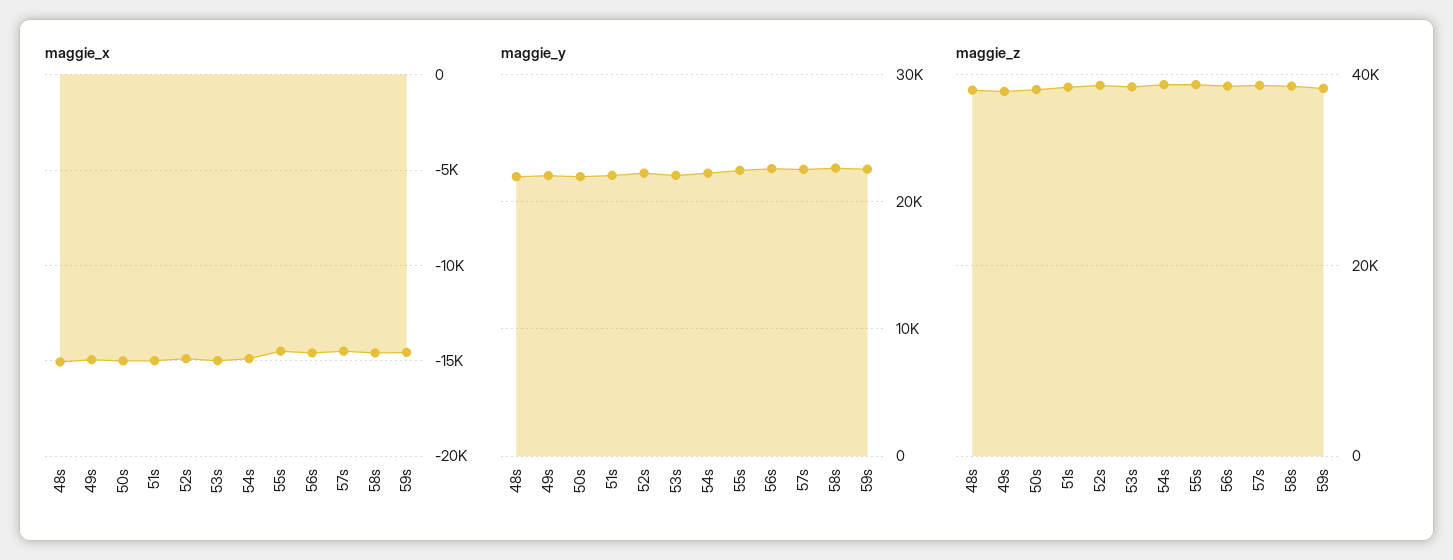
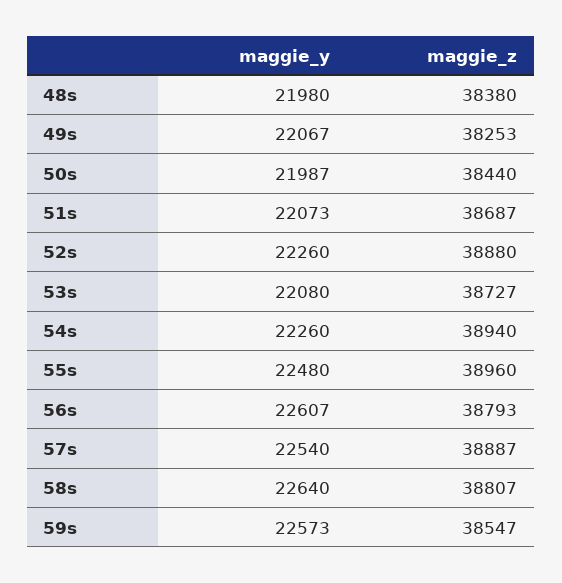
  {
-   "maggie_x": {
-     "48s": -15000,
-     "49s": -15000,
-     "50s": -15000,
-     "51s": -15000,
-     "52s": -15000,
-     "53s": -15000,
-     "54s": -15000,
-     "55s": -14500,
-     "56s": -14500,
-     "57s": -14500,
-     "58s": -14500,
-     "59s": -14500
-   },
    "maggie_y": {
      "48s": 21980,
      "49s": 22067,
      "50s": 21987,
      "51s": 22073,
      "52s": 22260,
      "53s": 22080,
      "54s": 22260,
      "55s": 22480,
      "56s": 22607,
      "57s": 22540,
      "58s": 22640,
      "59s": 22573
    },
    "maggie_z": {
      "48s": 38380,
      "49s": 38253,
      "50s": 38440,
      "51s": 38687,
      "52s": 38880,
      "53s": 38727,
      "54s": 38940,
      "55s": 38960,
      "56s": 38793,
      "57s": 38887,
      "58s": 38807,
      "59s": 38547
    }
  }

